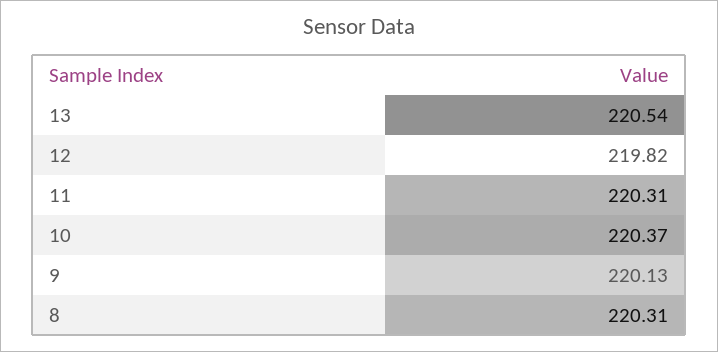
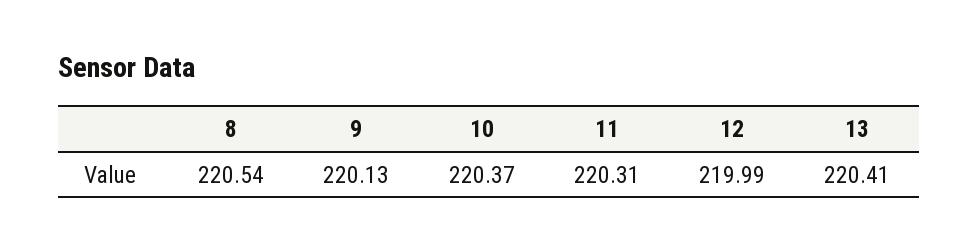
  {
-   "13": 220.54,
+   "13": 220.41,
-   "12": 219.82,
+   "12": 219.99,
    "11": 220.31,
    "10": 220.37,
    "9": 220.13,
-   "8": 220.31
+   "8": 220.54
  }

